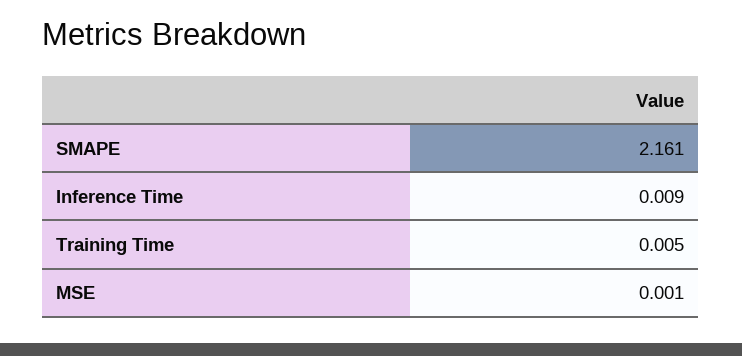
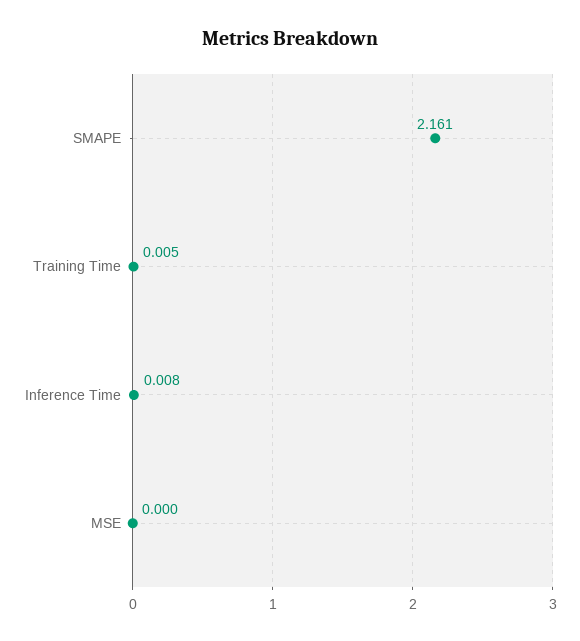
  {
    "SMAPE": 2.161,
-   "Inference Time": 0.009,
+   "Inference Time": 0.008,
    "Training Time": 0.005,
-   "MSE": 0.001
+   "MSE": 0
  }

